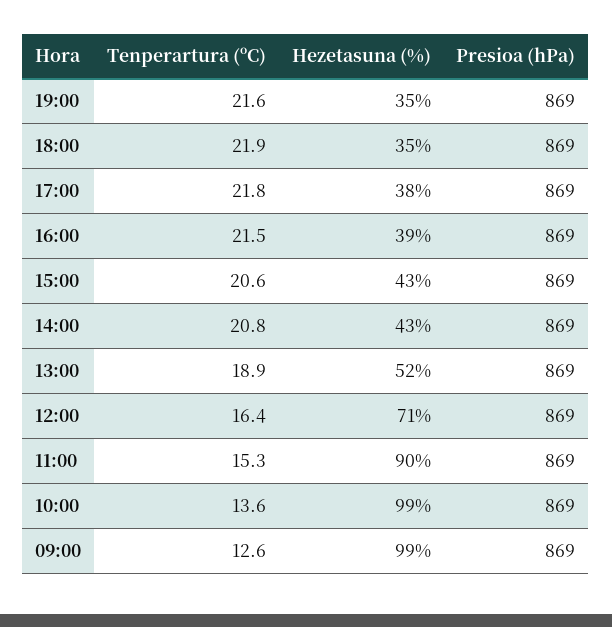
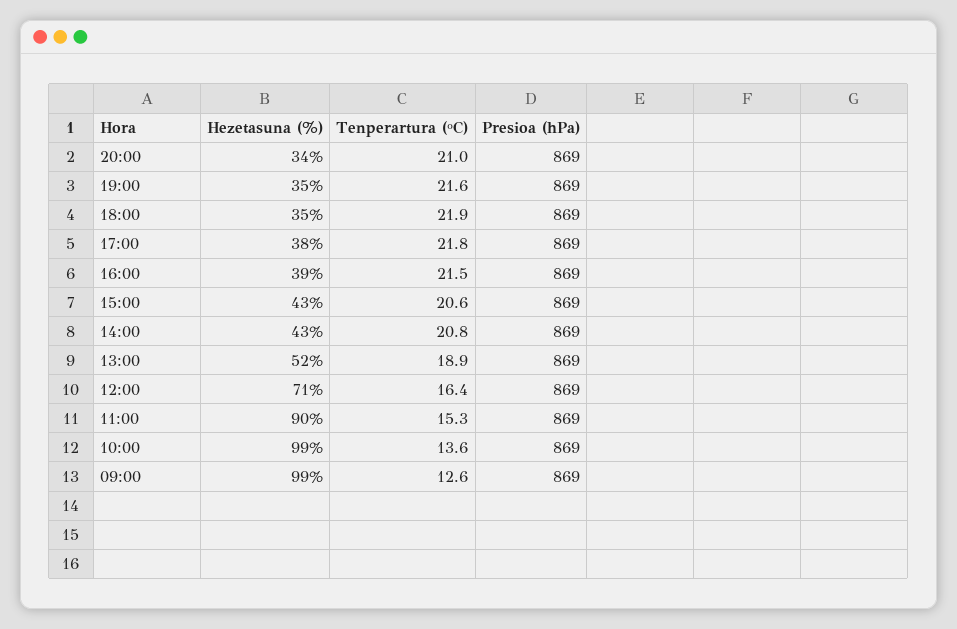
  {
    "Tenperartura (ºC)": {
      "19:00": 21.6,
      "18:00": 21.9,
      "17:00": 21.8,
      "16:00": 21.5,
      "15:00": 20.6,
      "14:00": 20.8,
      "13:00": 18.9,
      "12:00": 16.4,
      "11:00": 15.3,
      "10:00": 13.6,
-     "09:00": 12.6
+     "09:00": 12.6,
+     "20:00": 21
    },
    "Hezetasuna (%)": {
      "19:00": 35,
      "18:00": 35,
      "17:00": 38,
      "16:00": 39,
      "15:00": 43,
      "14:00": 43,
      "13:00": 52,
      "12:00": 71,
      "11:00": 90,
      "10:00": 99,
-     "09:00": 99
+     "09:00": 99,
+     "20:00": 34
    },
    "Presioa (hPa)": {
      "19:00": 869,
      "18:00": 869,
      "17:00": 869,
      "16:00": 869,
      "15:00": 869,
      "14:00": 869,
      "13:00": 869,
      "12:00": 869,
      "11:00": 869,
      "10:00": 869,
-     "09:00": 869
+     "09:00": 869,
+     "20:00": 869
    }
  }

